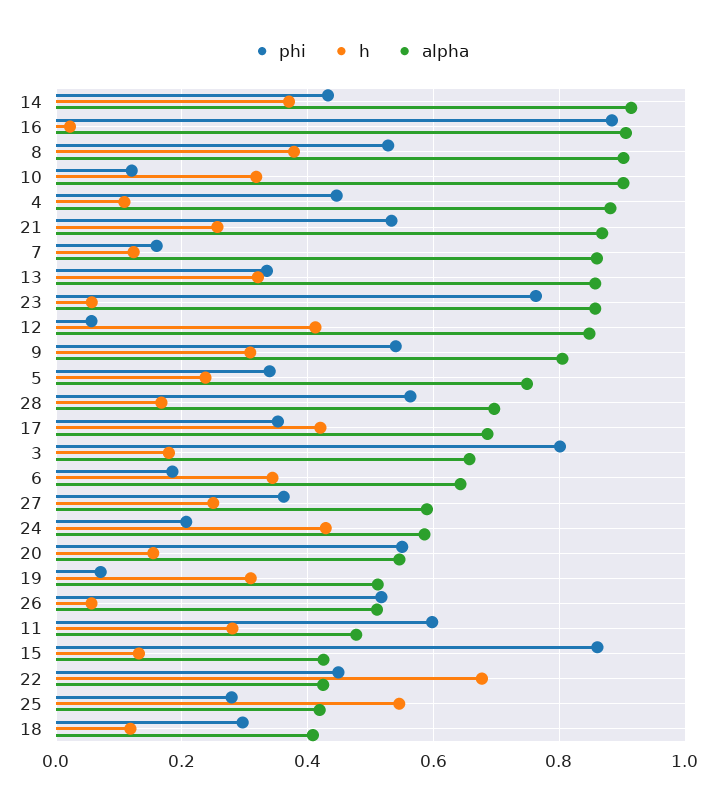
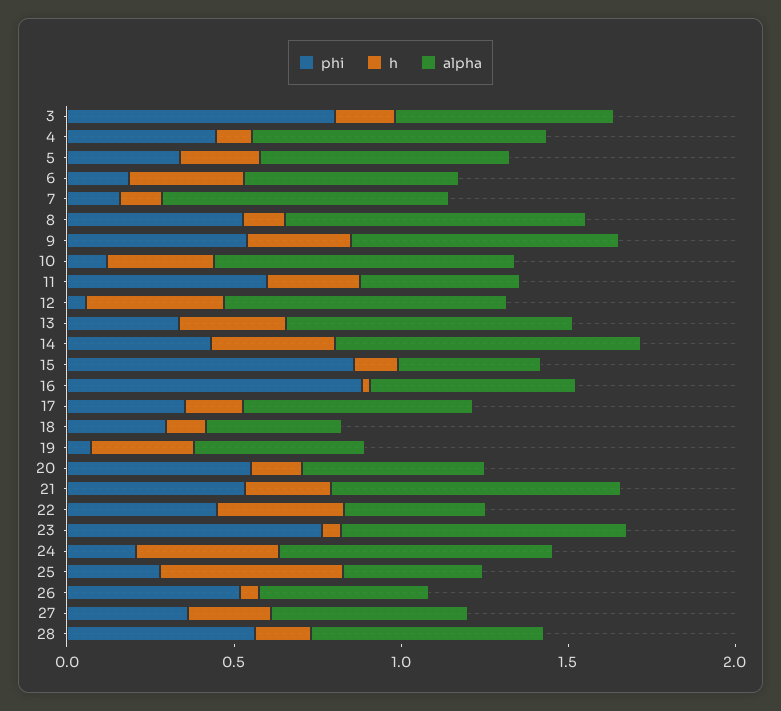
  {
    "phi": {
      "14": 0.44,
      "16": 0.88,
      "8": 0.52,
      "10": 0.12,
      "4": 0.44,
      "21": 0.54,
      "7": 0.16,
      "13": 0.34,
      "23": 0.76,
      "12": 0.06,
      "9": 0.54,
      "5": 0.34,
      "28": 0.56,
      "17": 0.36,
      "3": 0.8,
      "6": 0.18,
      "27": 0.36,
      "24": 0.2,
      "20": 0.56,
      "19": 0.08,
      "26": 0.52,
      "11": 0.6,
      "15": 0.86,
      "22": 0.44,
      "25": 0.28,
      "18": 0.3
    },
    "h": {
      "14": 0.38,
      "16": 0.02,
-     "8": 0.38,
+     "8": 0.1,
      "10": 0.32,
      "4": 0.1,
      "21": 0.26,
      "7": 0.12,
      "13": 0.32,
      "23": 0.06,
      "12": 0.42,
      "9": 0.3,
      "5": 0.24,
      "28": 0.16,
-     "17": 0.42,
+     "17": 0.2,
      "3": 0.18,
      "6": 0.34,
      "27": 0.24,
      "24": 0.42,
      "20": 0.16,
      "19": 0.3,
      "26": 0.06,
      "11": 0.28,
      "15": 0.14,
-     "22": 0.68,
+     "22": 0.4,
      "25": 0.54,
      "18": 0.12
    },
    "alpha": {
      "14": 0.92,
-     "16": 0.9,
+     "16": 0.6,
      "8": 0.9,
      "10": 0.9,
      "4": 0.88,
      "21": 0.86,
      "7": 0.86,
      "13": 0.86,
      "23": 0.86,
      "12": 0.84,
      "9": 0.8,
      "5": 0.74,
      "28": 0.7,
      "17": 0.68,
      "3": 0.66,
      "6": 0.64,
      "27": 0.58,
-     "24": 0.58,
+     "24": 0.8,
      "20": 0.54,
      "19": 0.52,
      "26": 0.52,
      "11": 0.48,
      "15": 0.42,
      "22": 0.42,
      "25": 0.42,
      "18": 0.4
    }
  }

